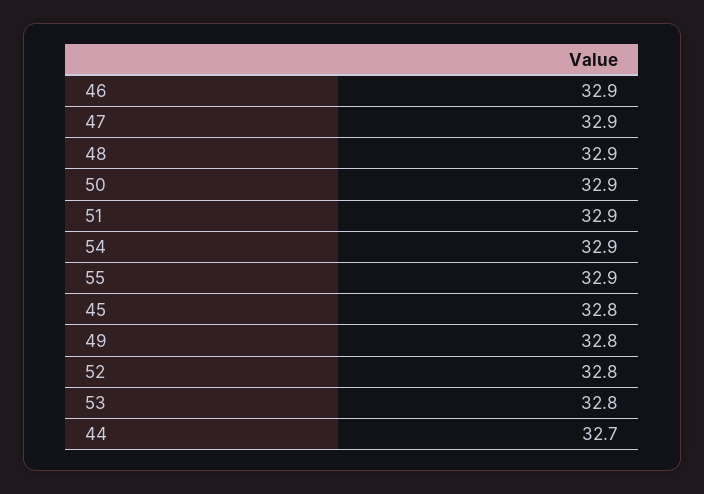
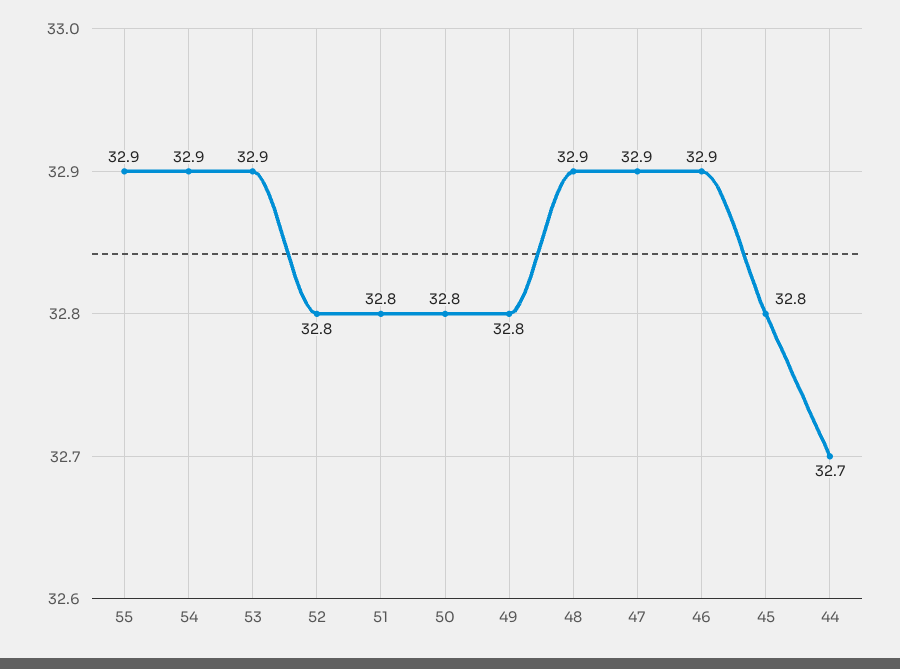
  {
    "46": 32.9,
    "47": 32.9,
    "48": 32.9,
-   "50": 32.9,
+   "50": 32.8,
-   "51": 32.9,
+   "51": 32.8,
    "54": 32.9,
    "55": 32.9,
    "45": 32.8,
    "49": 32.8,
    "52": 32.8,
-   "53": 32.8,
+   "53": 32.9,
    "44": 32.7
  }

